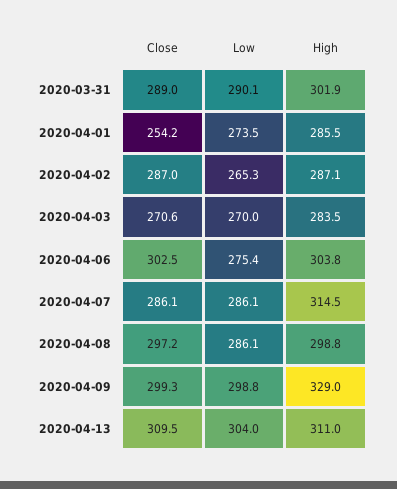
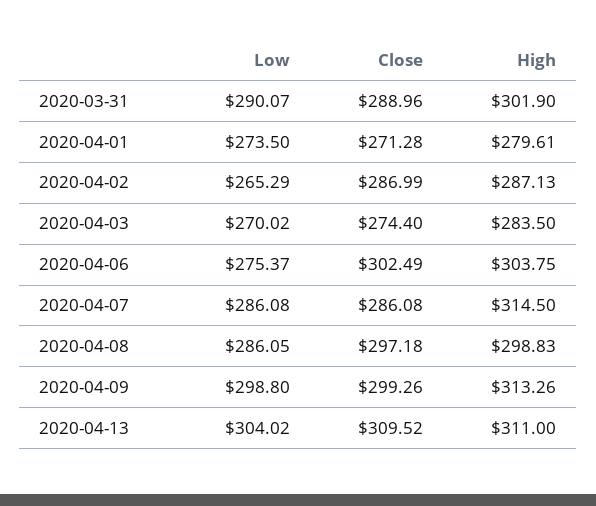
  {
    "Close": {
      "2020-03-31": 288.96,
-     "2020-04-01": 254.2,
+     "2020-04-01": 271.28,
      "2020-04-02": 286.99,
-     "2020-04-03": 270.6,
+     "2020-04-03": 274.4,
      "2020-04-06": 302.49,
      "2020-04-07": 286.08,
      "2020-04-08": 297.18,
      "2020-04-09": 299.26,
      "2020-04-13": 309.52
    },
    "Low": {
      "2020-03-31": 290.07,
      "2020-04-01": 273.5,
      "2020-04-02": 265.29,
      "2020-04-03": 270.02,
      "2020-04-06": 275.37,
      "2020-04-07": 286.08,
      "2020-04-08": 286.05,
      "2020-04-09": 298.8,
      "2020-04-13": 304.02
    },
    "High": {
      "2020-03-31": 301.9,
-     "2020-04-01": 285.5,
+     "2020-04-01": 279.61,
      "2020-04-02": 287.13,
      "2020-04-03": 283.5,
      "2020-04-06": 303.75,
      "2020-04-07": 314.5,
      "2020-04-08": 298.83,
-     "2020-04-09": 329,
+     "2020-04-09": 313.26,
      "2020-04-13": 311
    }
  }

